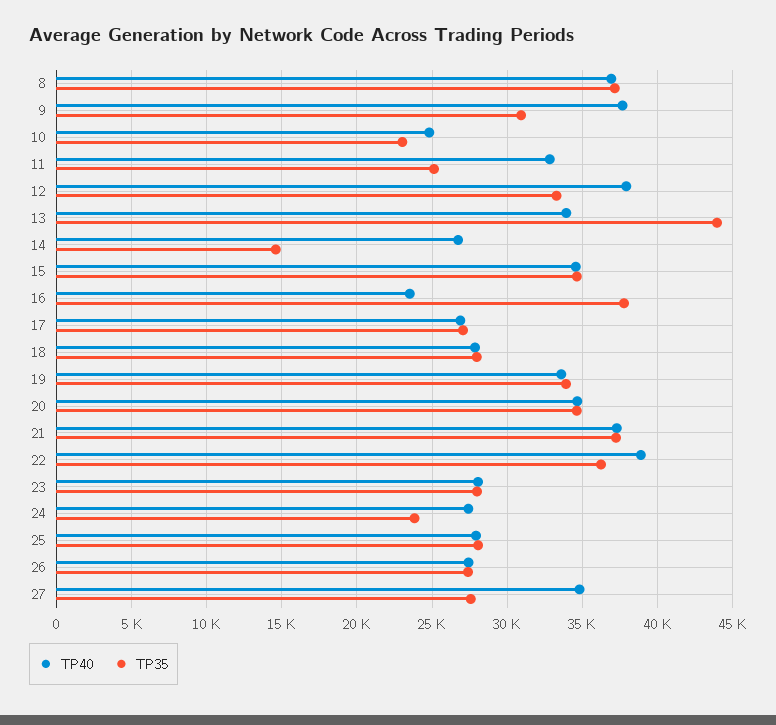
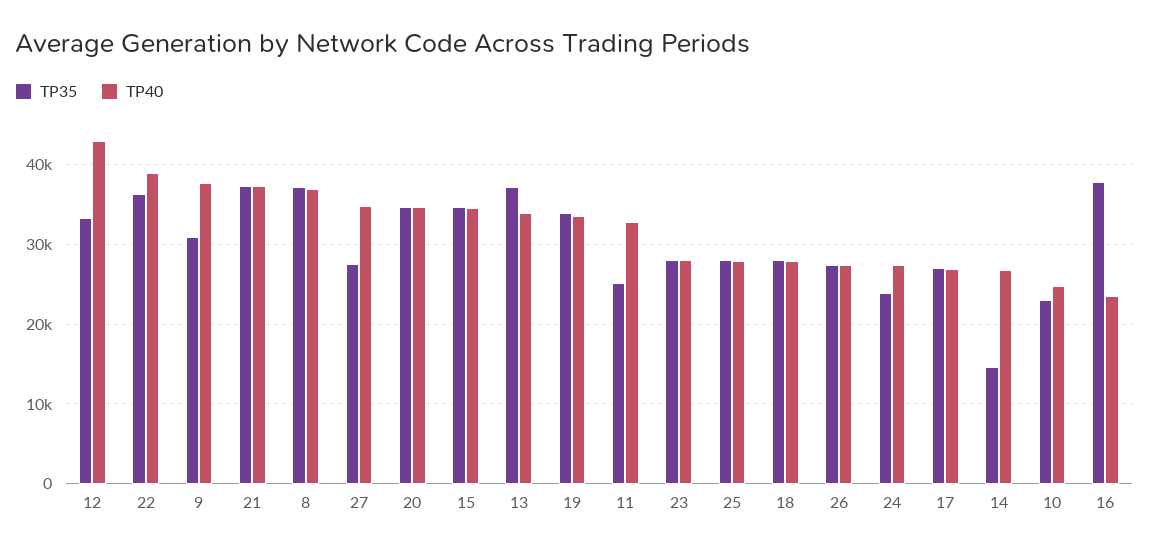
  {
    "TP40": {
      "8": 37000,
      "9": 37500,
      "10": 25000,
      "11": 33000,
-     "12": 38000,
+     "12": 43000,
      "13": 34000,
      "14": 26500,
      "15": 34500,
      "16": 23500,
      "17": 27000,
      "18": 28000,
      "19": 33500,
      "20": 34500,
      "21": 37500,
      "22": 39000,
      "23": 28000,
      "24": 27500,
      "25": 28000,
      "26": 27500,
      "27": 35000
    },
    "TP35": {
      "8": 37000,
      "9": 31000,
      "10": 23000,
      "11": 25000,
      "12": 33500,
-     "13": 44000,
+     "13": 37000,
      "14": 14500,
      "15": 34500,
      "16": 38000,
      "17": 27000,
      "18": 28000,
      "19": 34000,
      "20": 34500,
      "21": 37000,
      "22": 36000,
      "23": 28000,
      "24": 24000,
      "25": 28000,
      "26": 27500,
      "27": 27500
    }
  }

